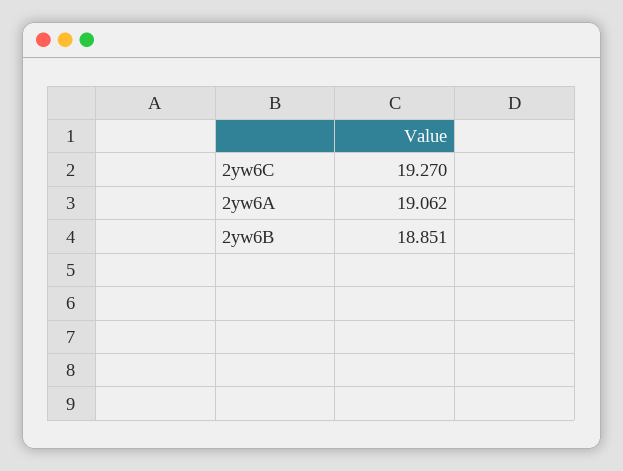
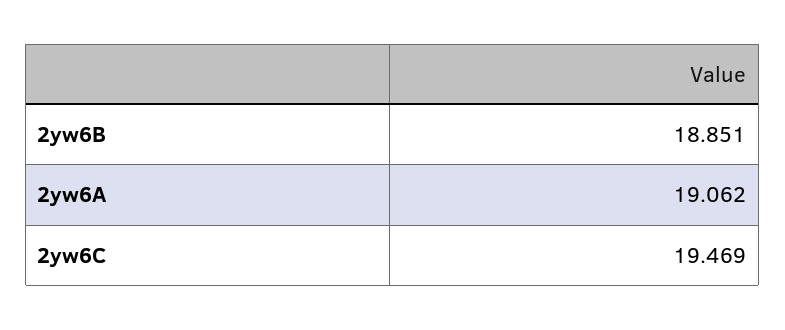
  {
-   "2yw6C": 19.27,
+   "2yw6C": 19.469,
    "2yw6A": 19.062,
    "2yw6B": 18.851
  }

